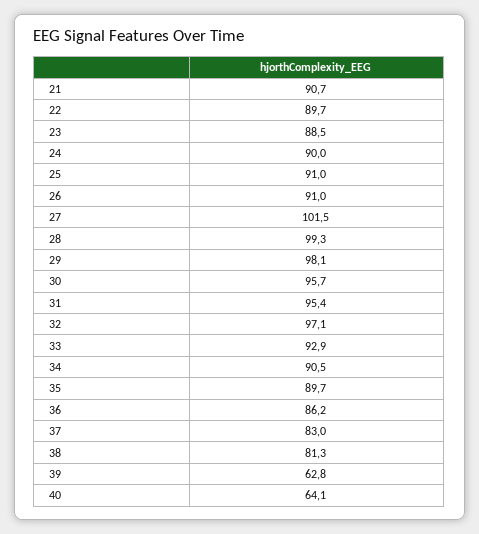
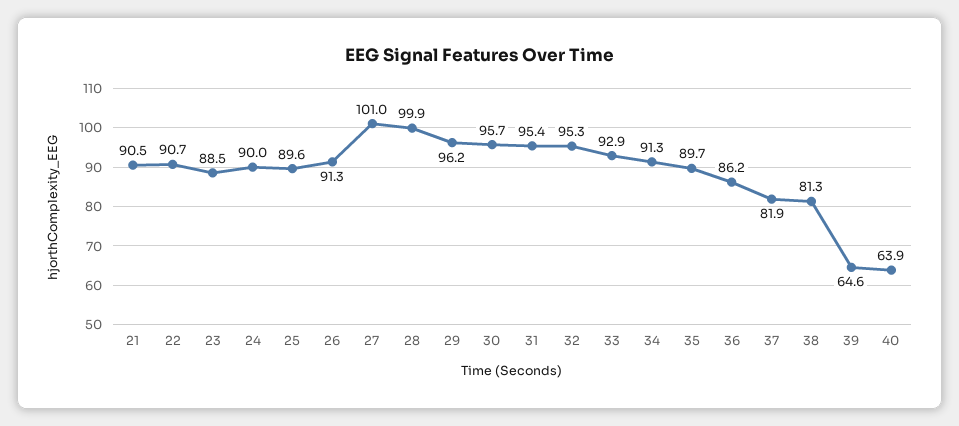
  {
-   "21": 90.7,
+   "21": 90.5,
-   "22": 89.7,
+   "22": 90.7,
    "23": 88.5,
    "24": 90,
-   "25": 91,
+   "25": 89.6,
-   "26": 91,
+   "26": 91.3,
-   "27": 101.5,
+   "27": 101,
-   "28": 99.3,
+   "28": 99.9,
-   "29": 98.1,
+   "29": 96.2,
    "30": 95.7,
    "31": 95.4,
-   "32": 97.1,
+   "32": 95.3,
    "33": 92.9,
-   "34": 90.5,
+   "34": 91.3,
    "35": 89.7,
    "36": 86.2,
-   "37": 83,
+   "37": 81.9,
    "38": 81.3,
-   "39": 62.8,
+   "39": 64.6,
-   "40": 64.1
+   "40": 63.9
  }

